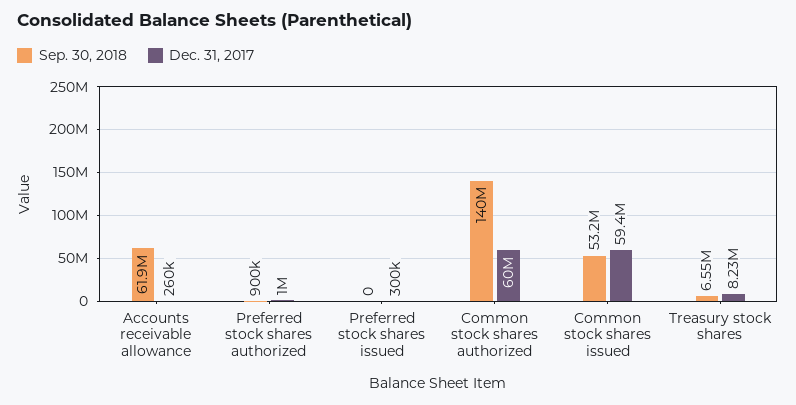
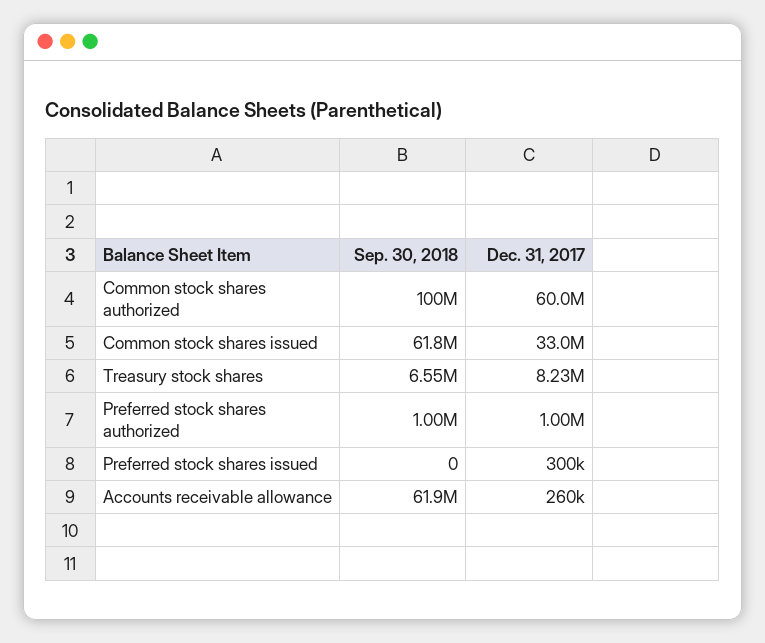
  {
    "Sep. 30, 2018": {
      "Accounts receivable allowance": 61900000,
-     "Preferred stock shares authorized": 900000,
+     "Preferred stock shares authorized": 1000000,
      "Preferred stock shares issued": 0,
-     "Common stock shares authorized": 140000000,
+     "Common stock shares authorized": 100000000,
-     "Common stock shares issued": 53200000,
+     "Common stock shares issued": 61800000,
      "Treasury stock shares": 6550000
    },
    "Dec. 31, 2017": {
      "Accounts receivable allowance": 260000,
      "Preferred stock shares authorized": 1000000,
      "Preferred stock shares issued": 300000,
      "Common stock shares authorized": 60000000,
-     "Common stock shares issued": 59400000,
+     "Common stock shares issued": 33000000,
      "Treasury stock shares": 8230000
    }
  }

